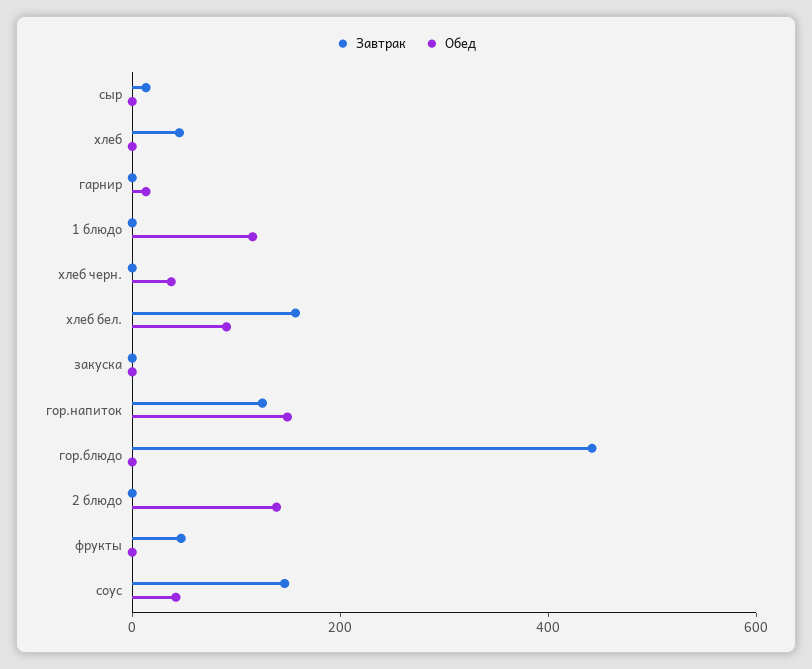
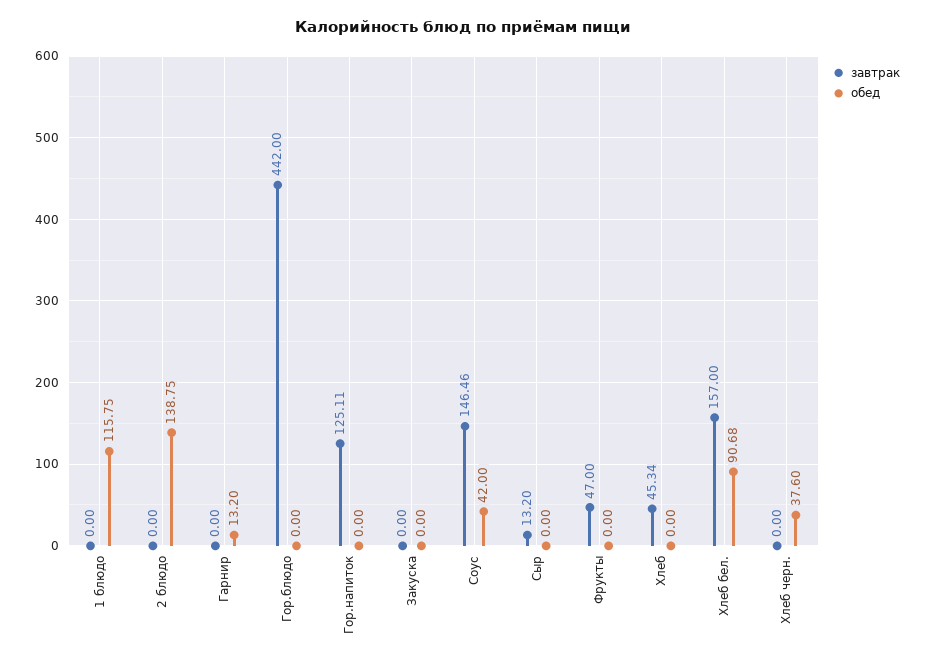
  {
    "Завтрак": {
      "сыр": 13.2,
      "хлеб": 45.34,
      "гарнир": 0,
      "1 блюдо": 0,
      "хлеб черн.": 0,
      "хлеб бел.": 157,
      "закуска": 0,
      "гор.напиток": 125.11,
      "гор.блюдо": 442,
      "2 блюдо": 0,
      "фрукты": 47,
      "соус": 146.46
    },
    "Обед": {
      "сыр": 0,
      "хлеб": 0,
      "гарнир": 13.2,
      "1 блюдо": 115.75,
      "хлеб черн.": 37.6,
      "хлеб бел.": 90.68,
      "закуска": 0,
-     "гор.напиток": 150,
+     "гор.напиток": 0,
      "гор.блюдо": 0,
      "2 блюдо": 138.75,
      "фрукты": 0,
      "соус": 42
    }
  }

